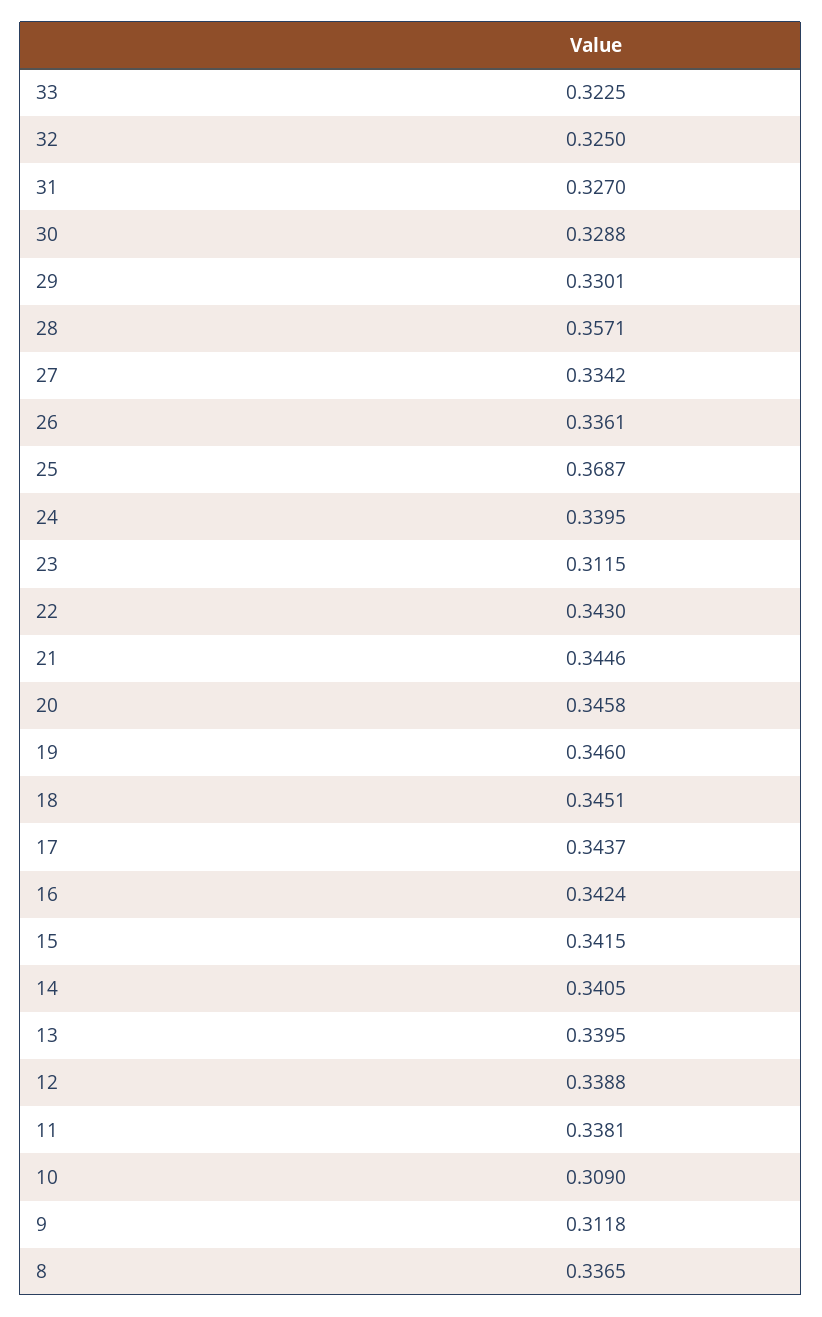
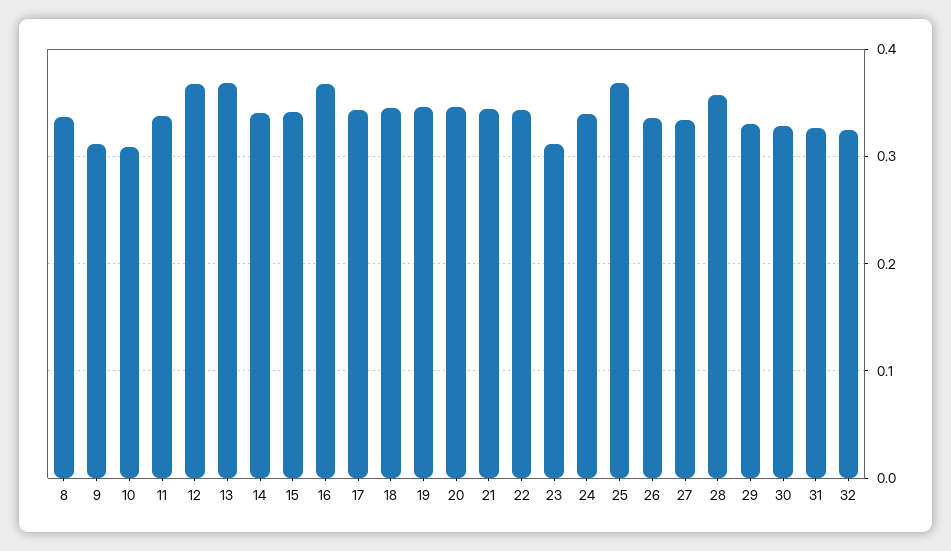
  {
-   "33": 0.3225,
    "32": 0.325,
    "31": 0.327,
    "30": 0.3288,
    "29": 0.3301,
    "28": 0.3571,
    "27": 0.3342,
    "26": 0.3361,
    "25": 0.3687,
    "24": 0.3395,
    "23": 0.3115,
    "22": 0.343,
    "21": 0.3446,
    "20": 0.3458,
    "19": 0.346,
    "18": 0.3451,
    "17": 0.3437,
-   "16": 0.3424,
+   "16": 0.37,
    "15": 0.3415,
    "14": 0.3405,
-   "13": 0.3395,
+   "13": 0.37,
-   "12": 0.3388,
+   "12": 0.37,
    "11": 0.3381,
    "10": 0.309,
    "9": 0.3118,
    "8": 0.3365
  }

